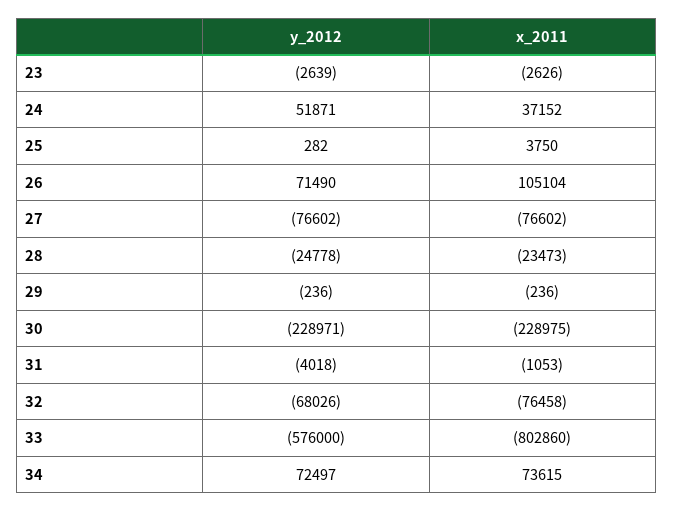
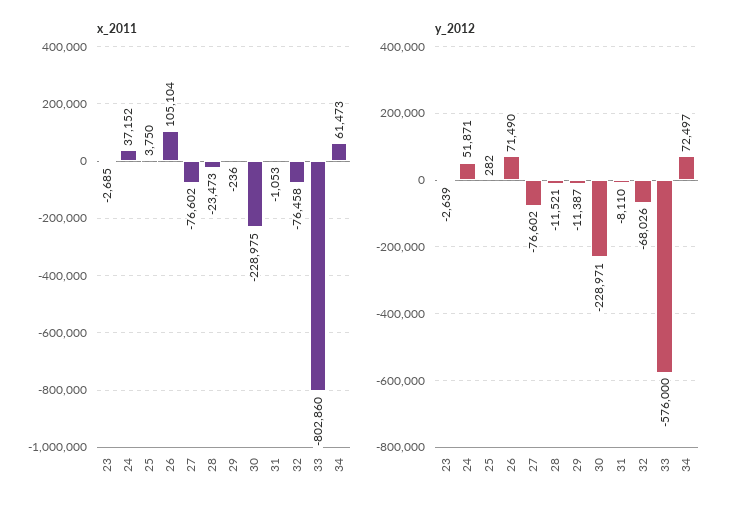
  {
    "y_2012": {
      "23": -2639,
      "24": 51871,
      "25": 282,
      "26": 71490,
      "27": -76602,
-     "28": -24778,
+     "28": -11521,
-     "29": -236,
+     "29": -11387,
      "30": -228971,
-     "31": -4018,
+     "31": -8110,
      "32": -68026,
      "33": -576000,
      "34": 72497
    },
    "x_2011": {
-     "23": -2626,
+     "23": -2685,
      "24": 37152,
      "25": 3750,
      "26": 105104,
      "27": -76602,
      "28": -23473,
      "29": -236,
      "30": -228975,
      "31": -1053,
      "32": -76458,
      "33": -802860,
-     "34": 73615
+     "34": 61473
    }
  }

